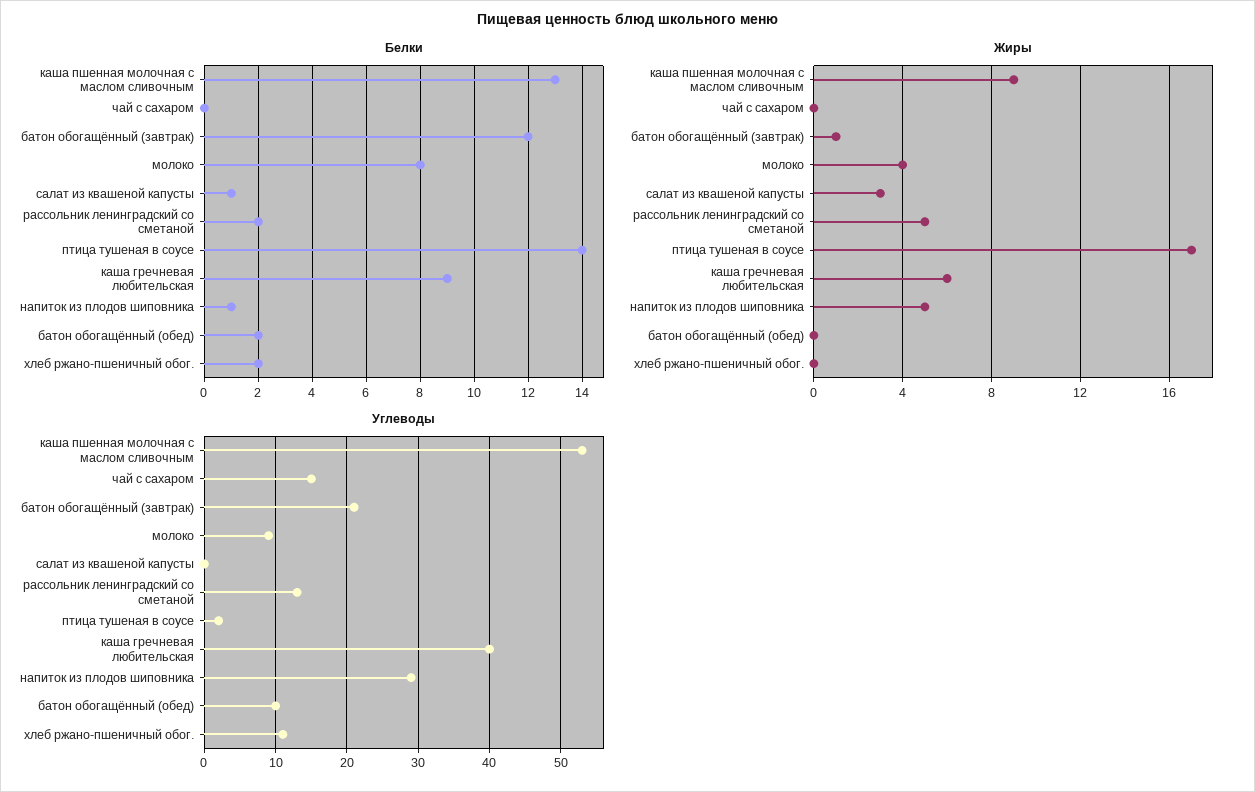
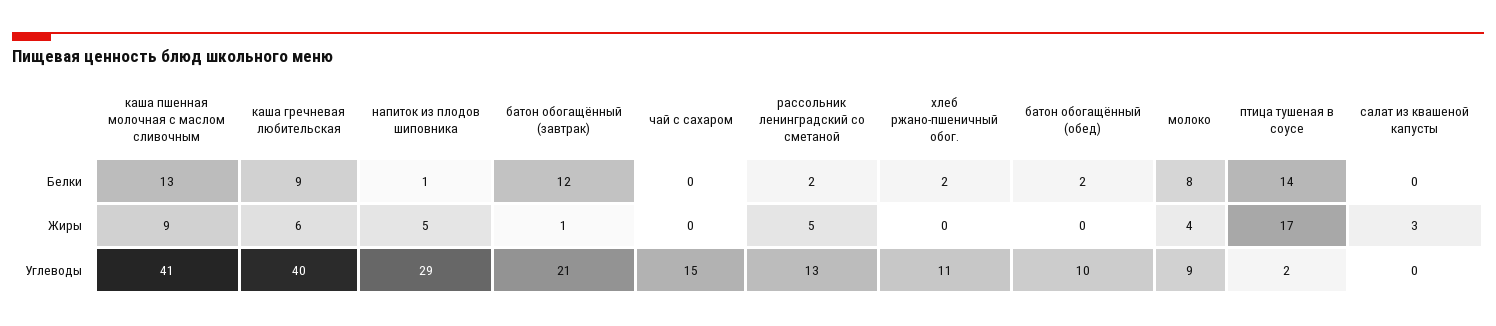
  {
    "Белки": {
      "каша пшенная молочная с маслом сливочным": 13,
      "чай с сахаром": 0,
      "батон обогащённый (завтрак)": 12,
      "молоко": 8,
-     "салат из квашеной капусты": 1,
+     "салат из квашеной капусты": 0,
      "рассольник ленинградский со сметаной": 2,
      "птица тушеная в соусе": 14,
      "каша гречневая любительская": 9,
      "напиток из плодов шиповника": 1,
      "батон обогащённый (обед)": 2,
      "хлеб ржано-пшеничный обог.": 2
    },
    "Жиры": {
      "каша пшенная молочная с маслом сливочным": 9,
      "чай с сахаром": 0,
      "батон обогащённый (завтрак)": 1,
      "молоко": 4,
      "салат из квашеной капусты": 3,
      "рассольник ленинградский со сметаной": 5,
      "птица тушеная в соусе": 17,
      "каша гречневая любительская": 6,
      "напиток из плодов шиповника": 5,
      "батон обогащённый (обед)": 0,
      "хлеб ржано-пшеничный обог.": 0
    },
    "Углеводы": {
-     "каша пшенная молочная с маслом сливочным": 53,
+     "каша пшенная молочная с маслом сливочным": 41,
      "чай с сахаром": 15,
      "батон обогащённый (завтрак)": 21,
      "молоко": 9,
      "салат из квашеной капусты": 0,
      "рассольник ленинградский со сметаной": 13,
      "птица тушеная в соусе": 2,
      "каша гречневая любительская": 40,
      "напиток из плодов шиповника": 29,
      "батон обогащённый (обед)": 10,
      "хлеб ржано-пшеничный обог.": 11
    }
  }

